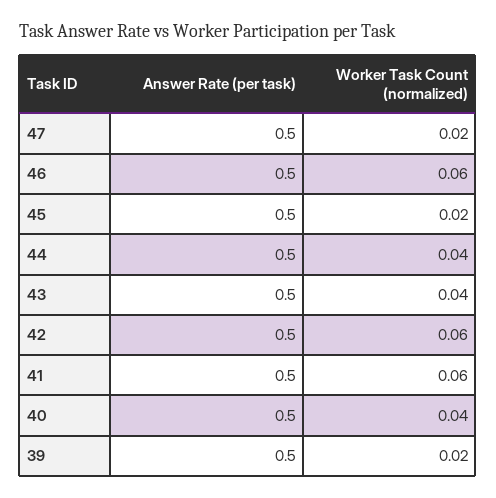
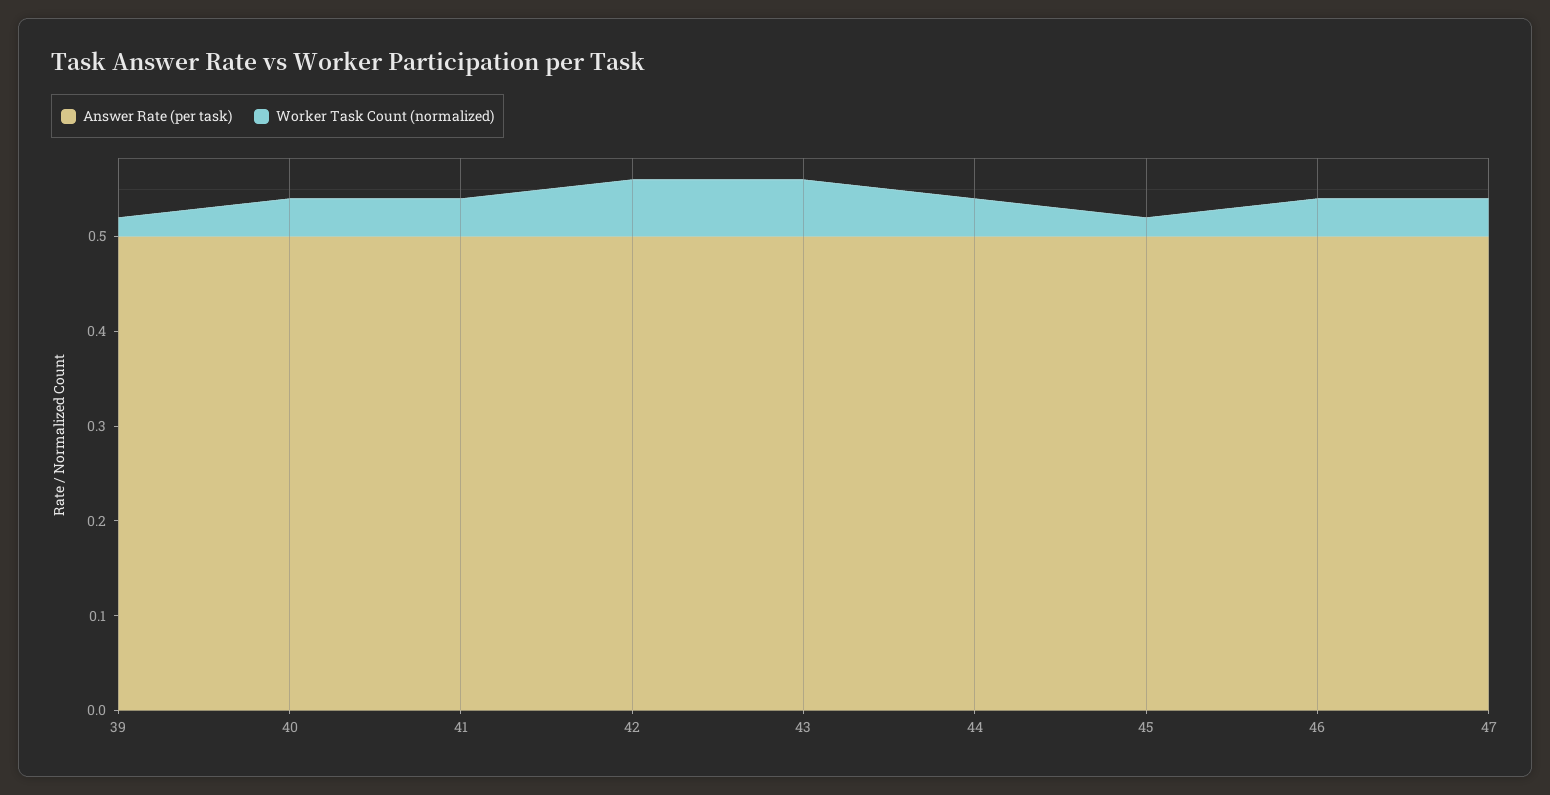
  {
    "Answer Rate (per task)": {
      "47": 0.5,
      "46": 0.5,
      "45": 0.5,
      "44": 0.5,
      "43": 0.5,
      "42": 0.5,
      "41": 0.5,
      "40": 0.5,
      "39": 0.5
    },
    "Worker Task Count (normalized)": {
-     "47": 0.02,
+     "47": 0.04,
-     "46": 0.06,
+     "46": 0.04,
      "45": 0.02,
      "44": 0.04,
-     "43": 0.04,
+     "43": 0.06,
      "42": 0.06,
-     "41": 0.06,
+     "41": 0.04,
      "40": 0.04,
      "39": 0.02
    }
  }

